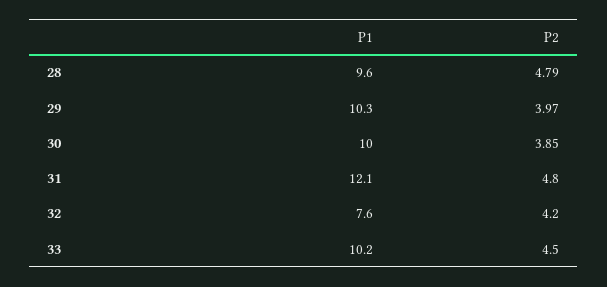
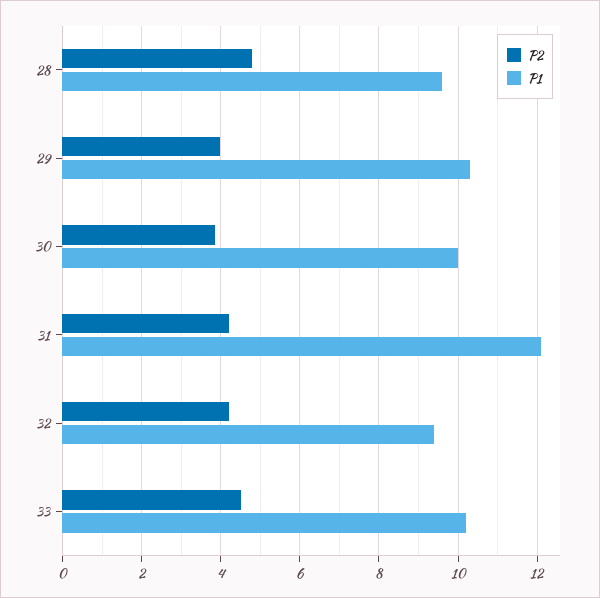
  {
    "P1": {
      "28": 9.6,
      "29": 10.3,
      "30": 10,
      "31": 12.1,
-     "32": 7.6,
+     "32": 9.4,
      "33": 10.2
    },
    "P2": {
      "28": 4.79,
      "29": 3.97,
      "30": 3.85,
-     "31": 4.8,
+     "31": 4.2,
      "32": 4.2,
      "33": 4.5
    }
  }

